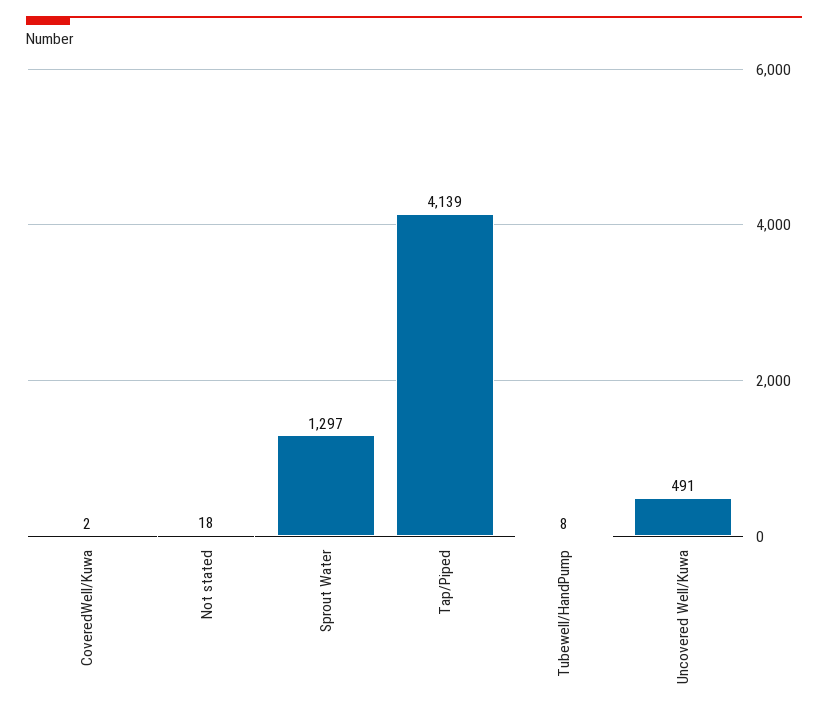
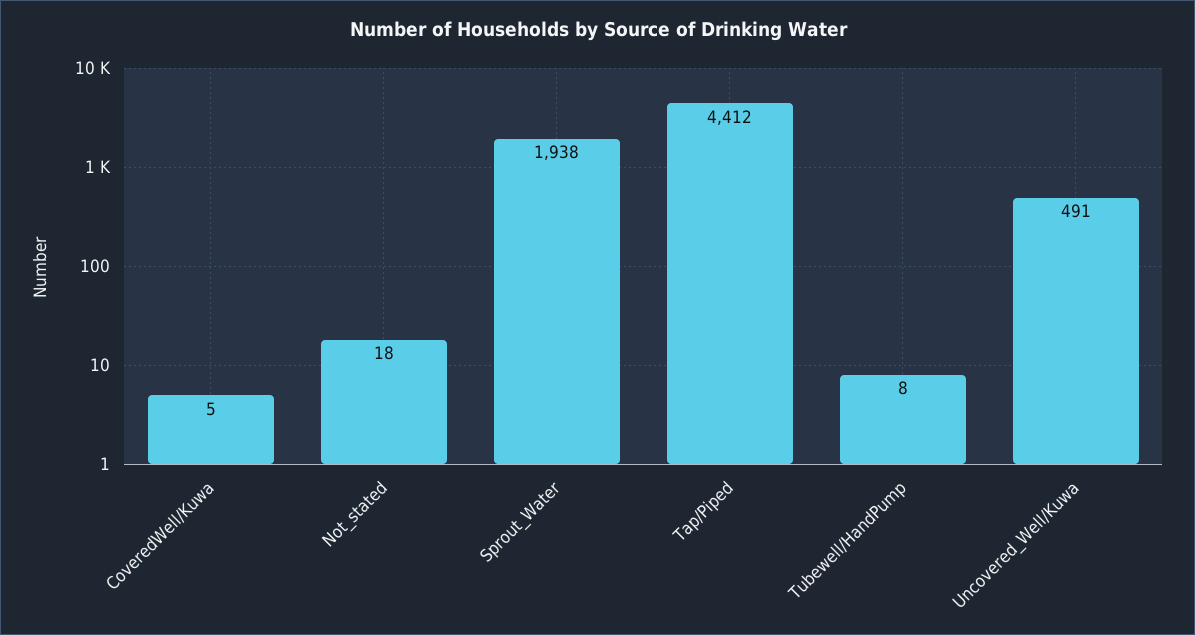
  {
-   "CoveredWell/Kuwa": 2,
+   "CoveredWell/Kuwa": 5,
    "Not stated": 18,
-   "Sprout Water": 1297,
+   "Sprout Water": 1938,
-   "Tap/Piped": 4139,
+   "Tap/Piped": 4412,
    "Tubewell/HandPump": 8,
    "Uncovered Well/Kuwa": 491
  }

